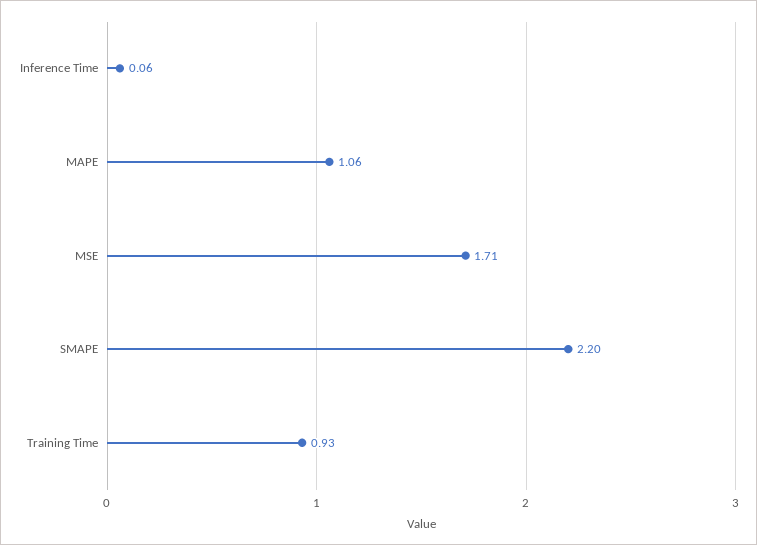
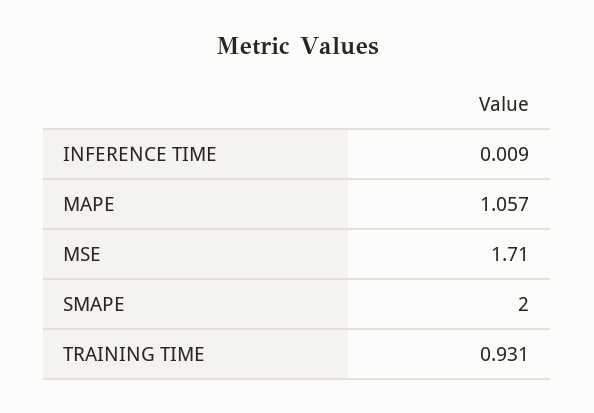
  {
-   "Inference Time": 0.06,
+   "Inference Time": 0.009,
    "MAPE": 1.057,
    "MSE": 1.71,
-   "SMAPE": 2.2,
+   "SMAPE": 2,
    "Training Time": 0.931
  }

